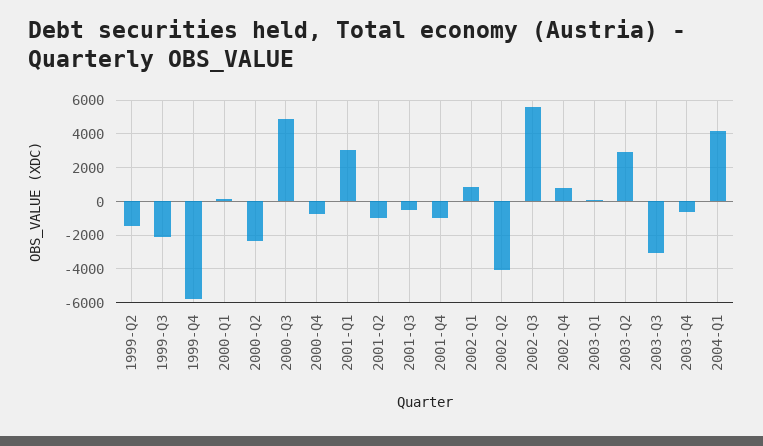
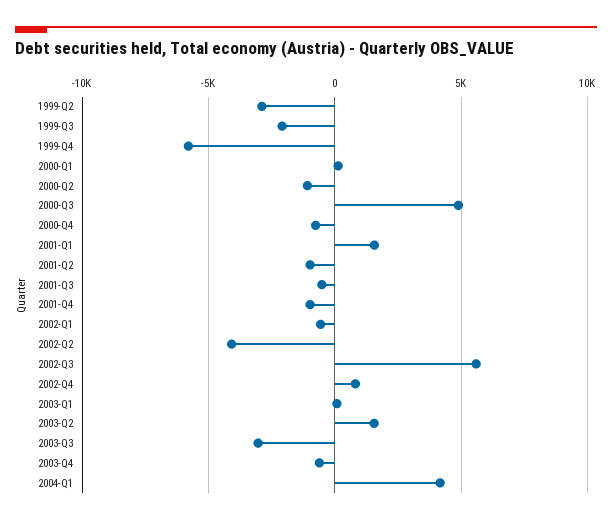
  {
-   "1999-Q2": -1500,
+   "1999-Q2": -3000,
    "1999-Q3": -2000,
    "1999-Q4": -6000,
    "2000-Q1": 0,
-   "2000-Q2": -2500,
+   "2000-Q2": -1000,
    "2000-Q3": 5000,
    "2000-Q4": -1000,
-   "2001-Q1": 3000,
+   "2001-Q1": 1500,
    "2001-Q2": -1000,
    "2001-Q3": -500,
    "2001-Q4": -1000,
-   "2002-Q1": 1000,
+   "2002-Q1": -500,
    "2002-Q2": -4000,
    "2002-Q3": 5500,
    "2002-Q4": 1000,
    "2003-Q1": 0,
-   "2003-Q2": 3000,
+   "2003-Q2": 1500,
    "2003-Q3": -3000,
    "2003-Q4": -500,
    "2004-Q1": 4000
  }

